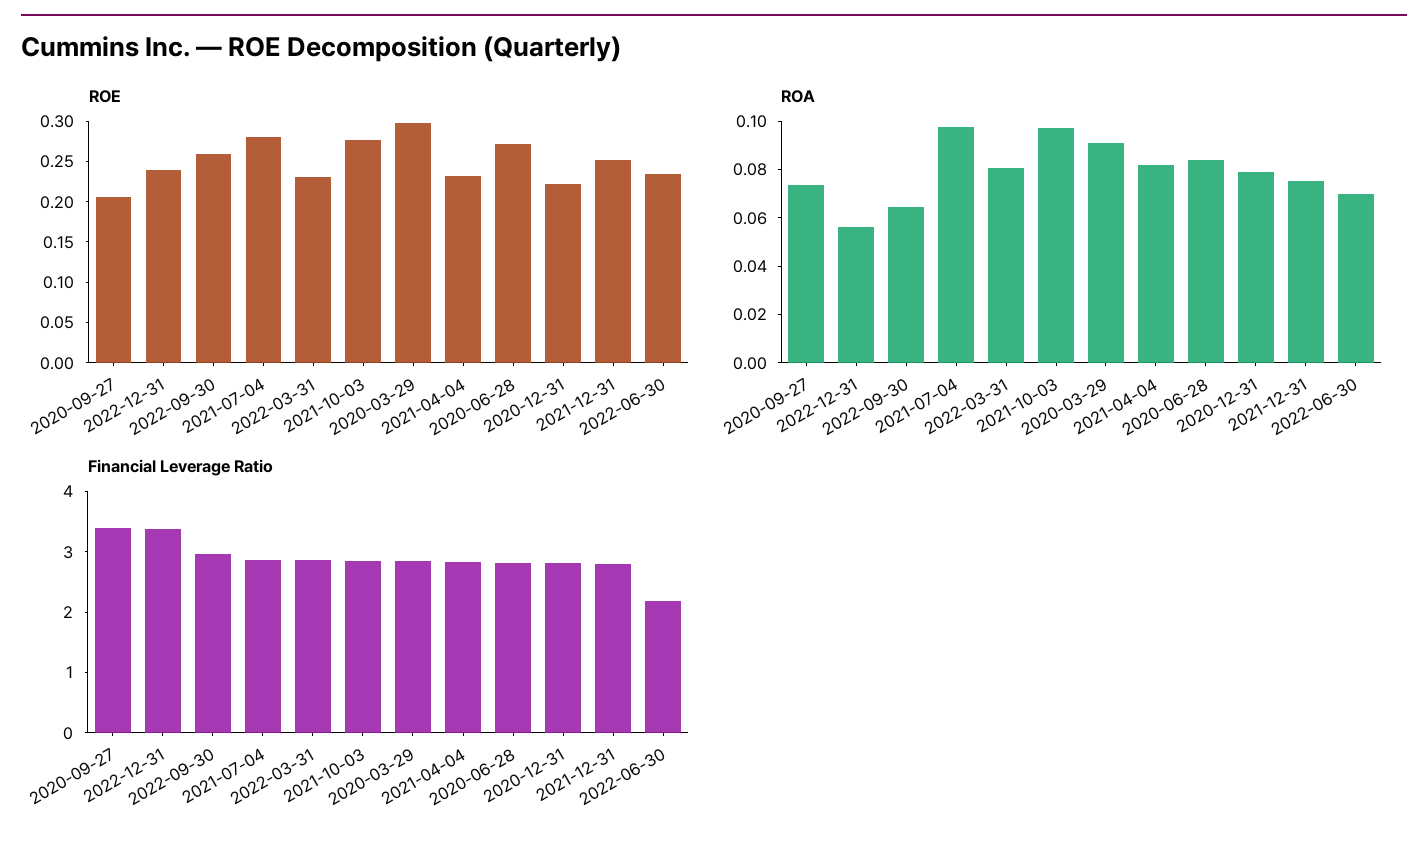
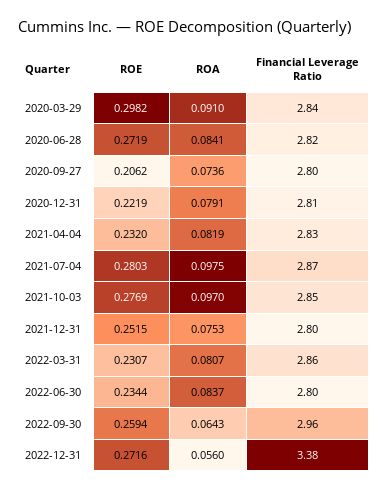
  {
    "ROE": {
      "2020-09-27": 0.2062,
-     "2022-12-31": 0.24,
+     "2022-12-31": 0.2716,
      "2022-09-30": 0.2594,
      "2021-07-04": 0.2803,
      "2022-03-31": 0.2307,
      "2021-10-03": 0.2769,
      "2020-03-29": 0.2982,
      "2021-04-04": 0.232,
      "2020-06-28": 0.2719,
      "2020-12-31": 0.2219,
      "2021-12-31": 0.2515,
      "2022-06-30": 0.2344
    },
    "ROA": {
      "2020-09-27": 0.0736,
      "2022-12-31": 0.056,
      "2022-09-30": 0.0643,
      "2021-07-04": 0.0975,
      "2022-03-31": 0.0807,
      "2021-10-03": 0.097,
      "2020-03-29": 0.091,
      "2021-04-04": 0.0819,
      "2020-06-28": 0.0841,
      "2020-12-31": 0.0791,
      "2021-12-31": 0.0753,
-     "2022-06-30": 0.07
+     "2022-06-30": 0.0837
    },
    "Financial Leverage Ratio": {
-     "2020-09-27": 3.4,
+     "2020-09-27": 2.8,
      "2022-12-31": 3.38,
      "2022-09-30": 2.96,
      "2021-07-04": 2.87,
      "2022-03-31": 2.86,
      "2021-10-03": 2.85,
      "2020-03-29": 2.84,
      "2021-04-04": 2.83,
      "2020-06-28": 2.82,
      "2020-12-31": 2.81,
      "2021-12-31": 2.8,
-     "2022-06-30": 2.2
+     "2022-06-30": 2.8
    }
  }

